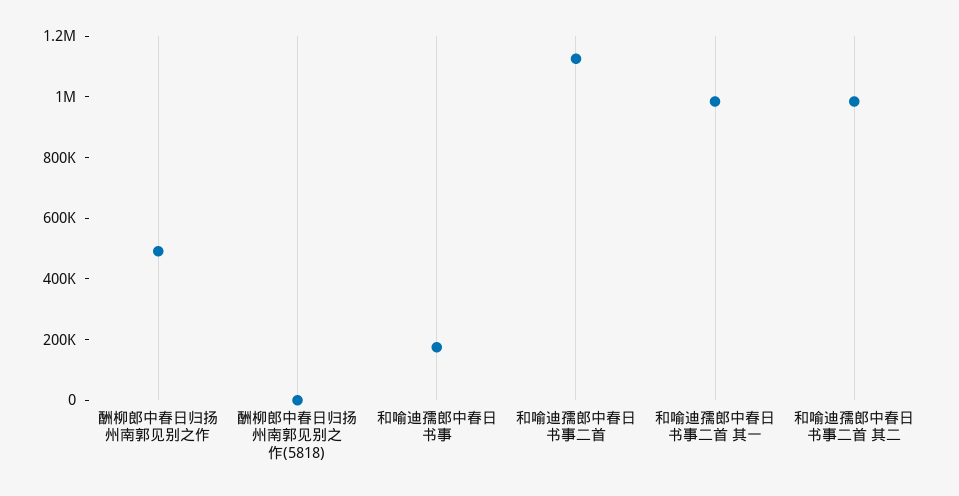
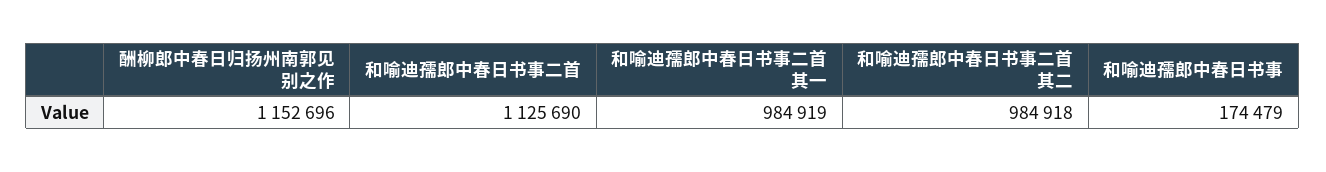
  {
-   "酬柳郎中春日归扬州南郭见别之作": 500000,
+   "酬柳郎中春日归扬州南郭见别之作": 1152696,
-   "酬柳郎中春日归扬州南郭见别之作(5818)": 0,
    "和喻迪孺郎中春日书事": 174479,
    "和喻迪孺郎中春日书事二首": 1125690,
    "和喻迪孺郎中春日书事二首 其一": 984919,
    "和喻迪孺郎中春日书事二首 其二": 984918
  }

